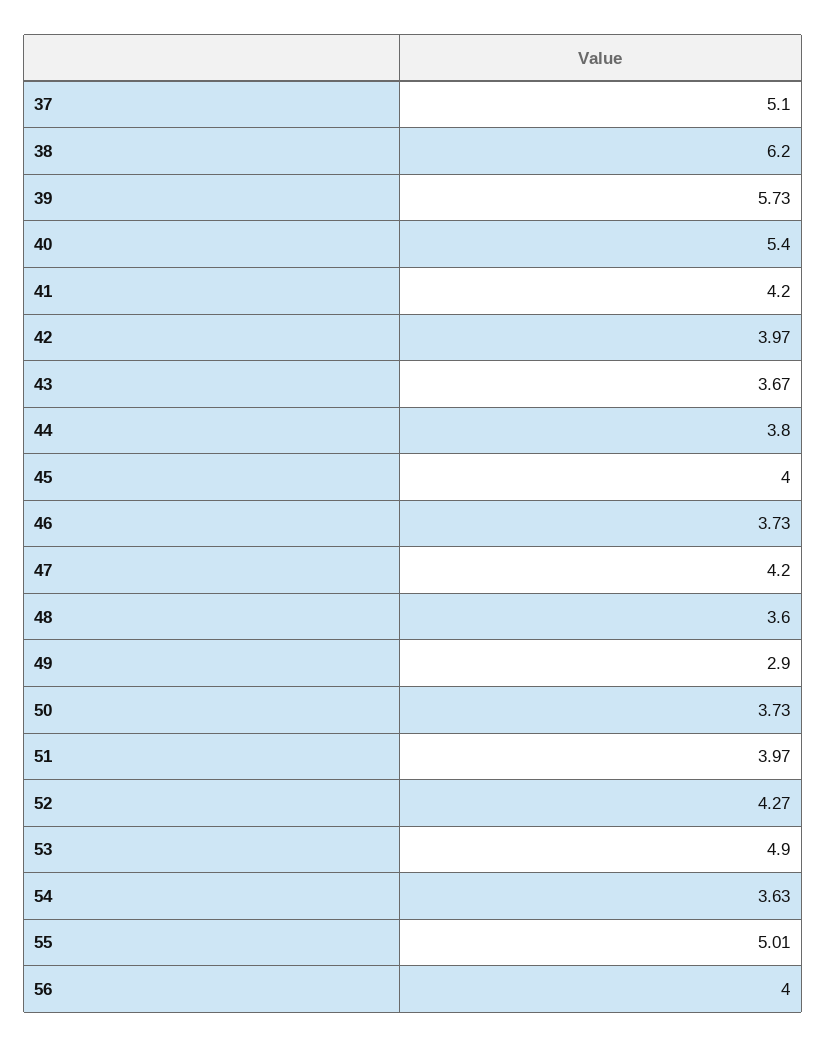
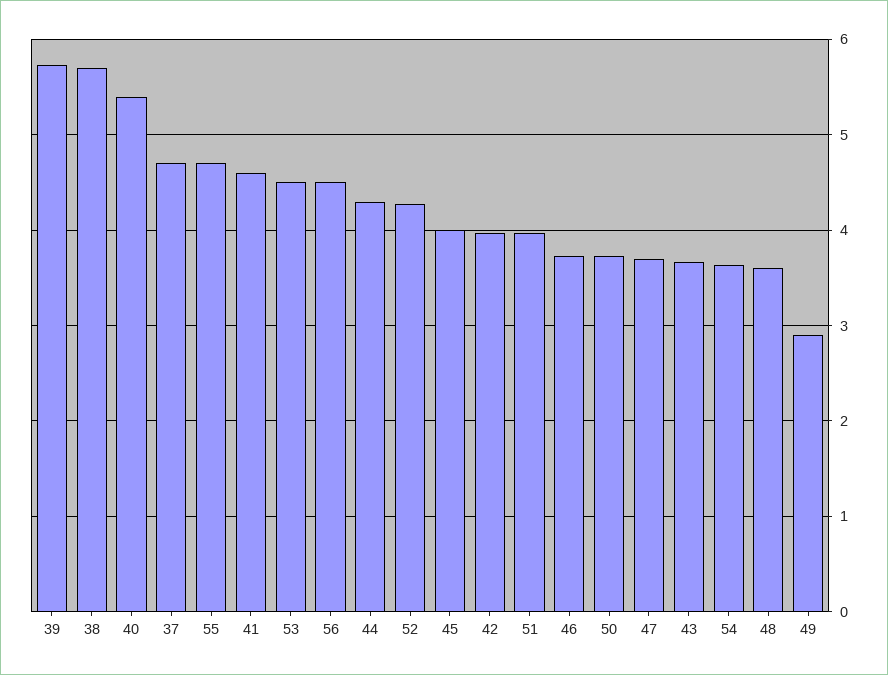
  {
-   "37": 5.1,
+   "37": 4.7,
-   "38": 6.2,
+   "38": 5.7,
    "39": 5.73,
    "40": 5.4,
-   "41": 4.2,
+   "41": 4.6,
    "42": 3.97,
    "43": 3.67,
-   "44": 3.8,
+   "44": 4.3,
    "45": 4,
    "46": 3.73,
-   "47": 4.2,
+   "47": 3.7,
    "48": 3.6,
    "49": 2.9,
    "50": 3.73,
    "51": 3.97,
    "52": 4.27,
-   "53": 4.9,
+   "53": 4.5,
    "54": 3.63,
-   "55": 5.01,
+   "55": 4.7,
-   "56": 4
+   "56": 4.5
  }

